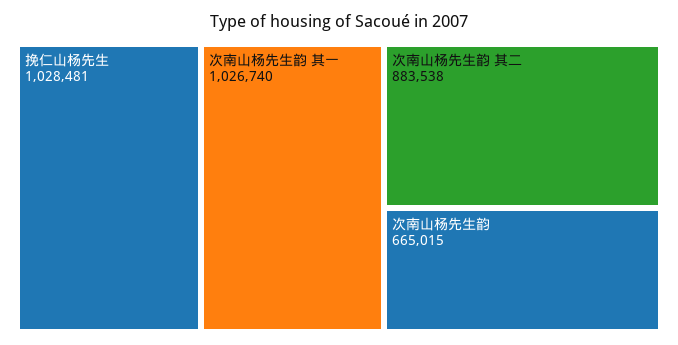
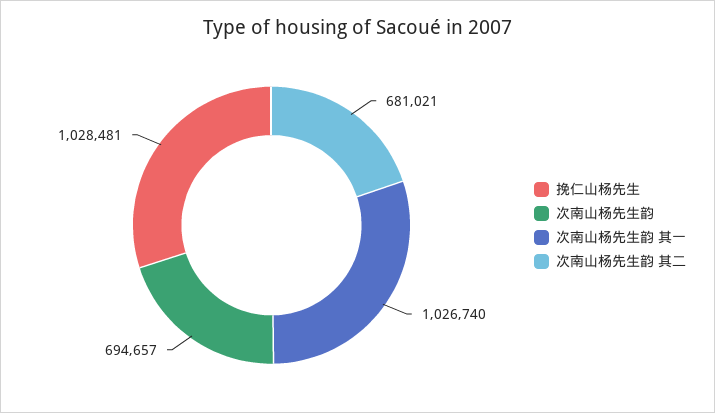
  {
    "挽仁山杨先生": 1028481,
    "次南山杨先生韵 其一": 1026740,
-   "次南山杨先生韵 其二": 883538,
+   "次南山杨先生韵 其二": 681021,
-   "次南山杨先生韵": 665015
+   "次南山杨先生韵": 694657
  }

